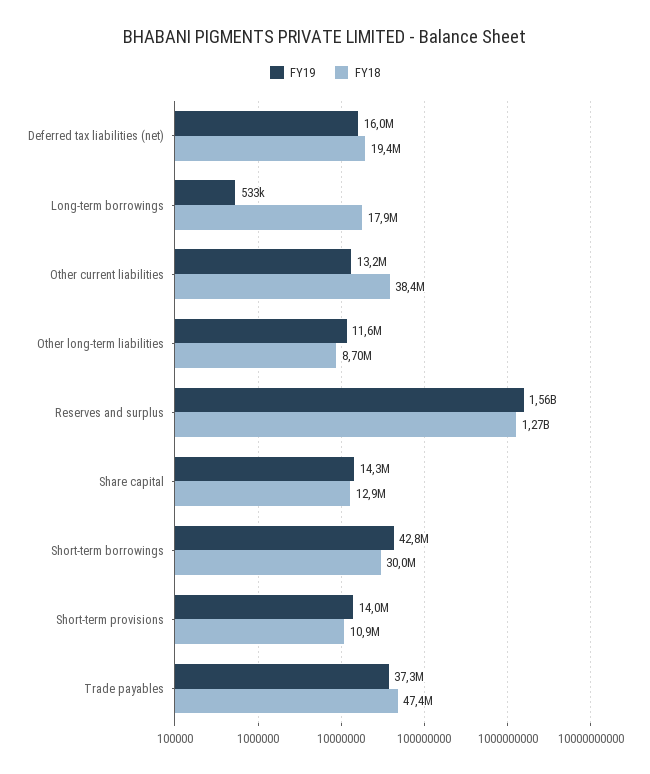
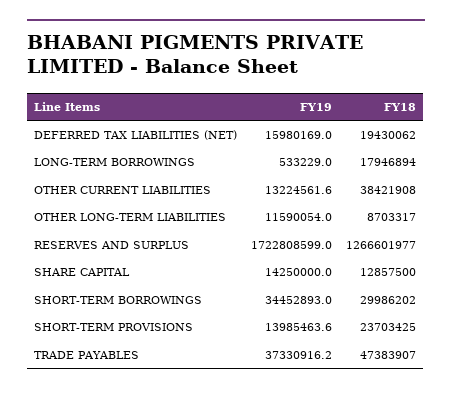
  {
    "FY19": {
      "Deferred tax liabilities (net)": 15980169,
      "Long-term borrowings": 533229,
      "Other current liabilities": 13224561.6,
      "Other long-term liabilities": 11590054,
-     "Reserves and surplus": 1560000000,
+     "Reserves and surplus": 1722808599,
      "Share capital": 14250000,
-     "Short-term borrowings": 42800000,
+     "Short-term borrowings": 34452893,
      "Short-term provisions": 13985463.6,
      "Trade payables": 37330916.2
    },
    "FY18": {
      "Deferred tax liabilities (net)": 19430062,
      "Long-term borrowings": 17946894,
      "Other current liabilities": 38421908,
      "Other long-term liabilities": 8703317,
      "Reserves and surplus": 1266601977,
      "Share capital": 12857500,
      "Short-term borrowings": 29986202,
-     "Short-term provisions": 10900000,
+     "Short-term provisions": 23703425,
      "Trade payables": 47383907
    }
  }

